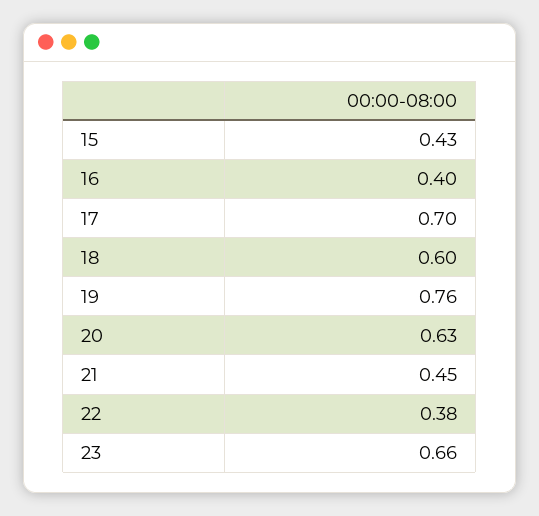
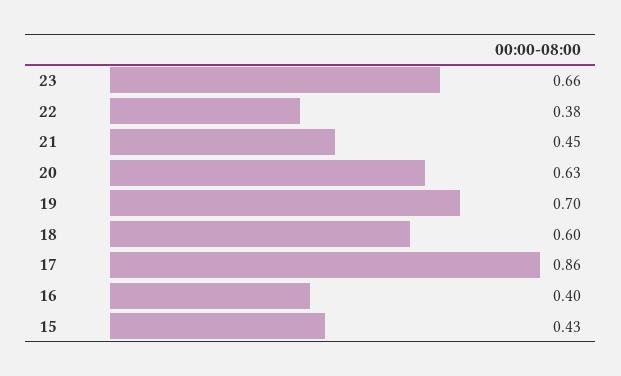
  {
    "15": 0.43,
    "16": 0.4,
-   "17": 0.7,
+   "17": 0.86,
    "18": 0.6,
-   "19": 0.76,
+   "19": 0.7,
    "20": 0.63,
    "21": 0.45,
    "22": 0.38,
    "23": 0.66
  }

